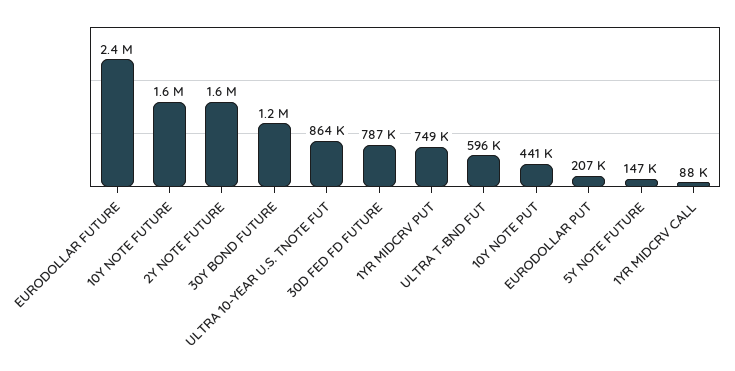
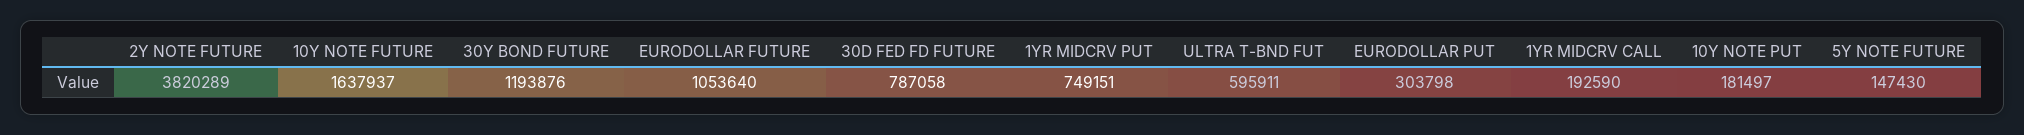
  {
-   "EURODOLLAR FUTURE": 2400000,
+   "EURODOLLAR FUTURE": 1053640,
    "10Y NOTE FUTURE": 1637937,
-   "2Y NOTE FUTURE": 1600000,
+   "2Y NOTE FUTURE": 3820289,
    "30Y BOND FUTURE": 1193876,
-   "ULTRA 10-YEAR U.S. TNOTE FUT": 864000,
    "30D FED FD FUTURE": 787058,
    "1YR MIDCRV PUT": 749151,
    "ULTRA T-BND FUT": 595911,
-   "10Y NOTE PUT": 441000,
+   "10Y NOTE PUT": 181497,
-   "EURODOLLAR PUT": 207000,
+   "EURODOLLAR PUT": 303798,
    "5Y NOTE FUTURE": 147430,
-   "1YR MIDCRV CALL": 88000
+   "1YR MIDCRV CALL": 192590
  }

